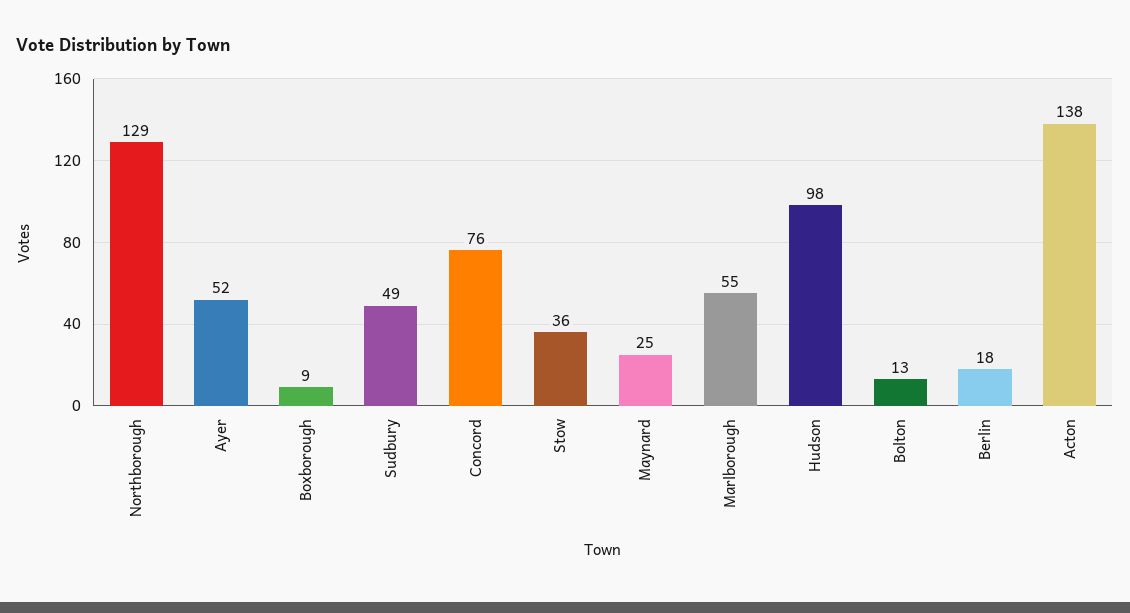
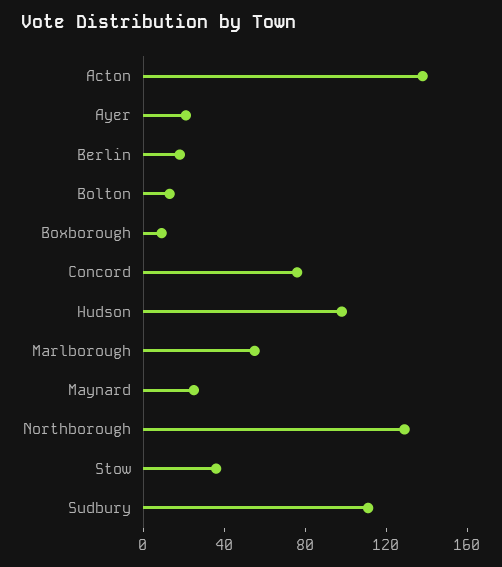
  {
    "Northborough": 129,
-   "Ayer": 52,
+   "Ayer": 20,
    "Boxborough": 9,
-   "Sudbury": 49,
+   "Sudbury": 110,
    "Concord": 76,
    "Stow": 36,
    "Maynard": 25,
    "Marlborough": 55,
    "Hudson": 98,
    "Bolton": 13,
    "Berlin": 18,
    "Acton": 138
  }

